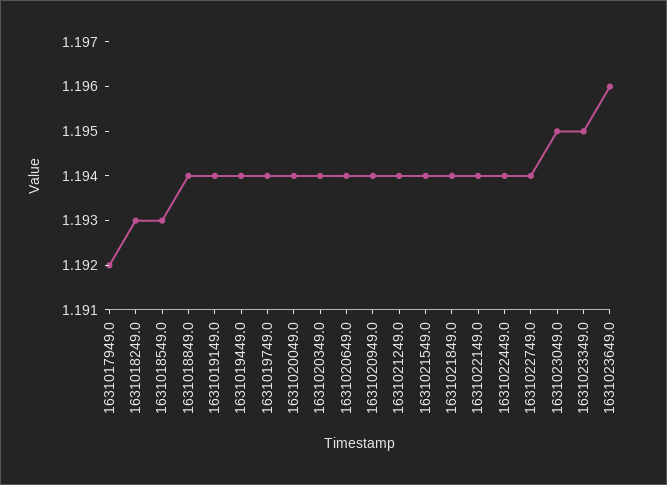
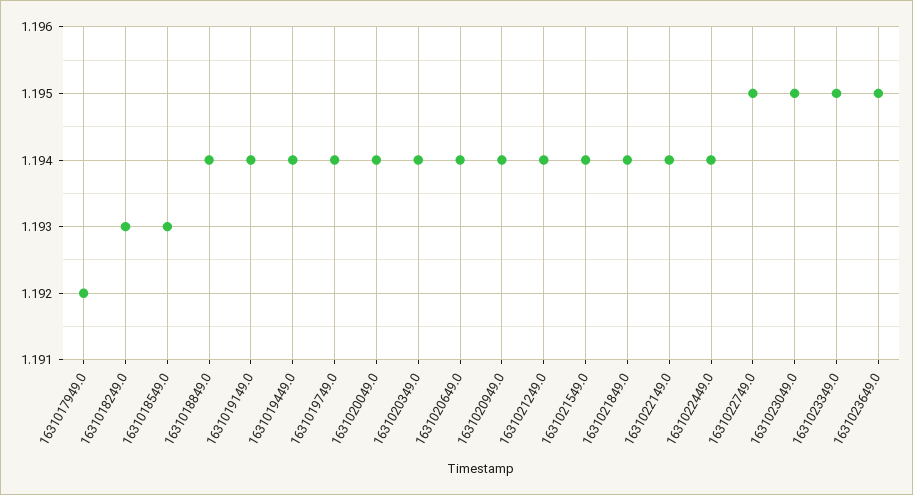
  {
    "1631017949.0": 1.192,
    "1631018249.0": 1.193,
    "1631018549.0": 1.193,
    "1631018849.0": 1.194,
    "1631019149.0": 1.194,
    "1631019449.0": 1.194,
    "1631019749.0": 1.194,
    "1631020049.0": 1.194,
    "1631020349.0": 1.194,
    "1631020649.0": 1.194,
    "1631020949.0": 1.194,
    "1631021249.0": 1.194,
    "1631021549.0": 1.194,
    "1631021849.0": 1.194,
    "1631022149.0": 1.194,
    "1631022449.0": 1.194,
-   "1631022749.0": 1.194,
+   "1631022749.0": 1.195,
    "1631023049.0": 1.195,
    "1631023349.0": 1.195,
-   "1631023649.0": 1.196
+   "1631023649.0": 1.195
  }

